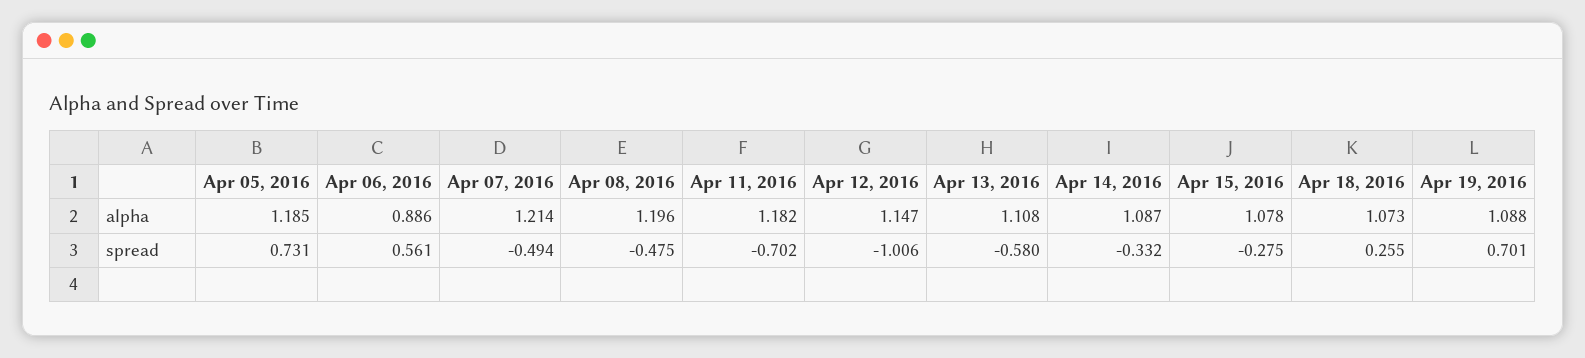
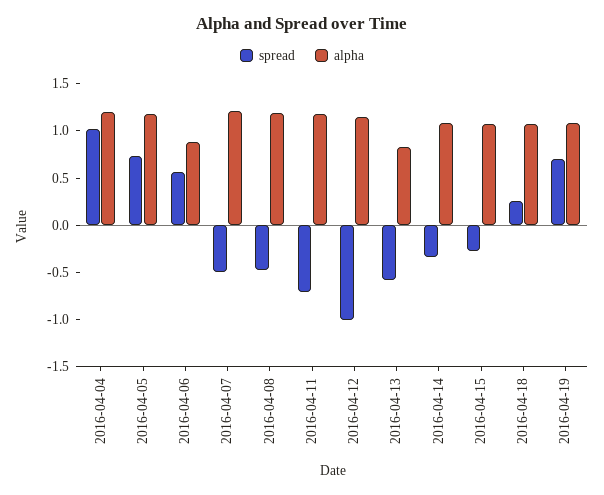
  {
    "alpha": {
      "Apr 05, 2016": 1.185,
      "Apr 06, 2016": 0.886,
      "Apr 07, 2016": 1.214,
      "Apr 08, 2016": 1.196,
      "Apr 11, 2016": 1.182,
      "Apr 12, 2016": 1.147,
-     "Apr 13, 2016": 1.108,
+     "Apr 13, 2016": 0.8,
      "Apr 14, 2016": 1.087,
      "Apr 15, 2016": 1.078,
      "Apr 18, 2016": 1.073,
-     "Apr 19, 2016": 1.088
+     "Apr 19, 2016": 1.088,
+     "2016-04-04": 1.2
    },
    "spread": {
      "Apr 05, 2016": 0.731,
      "Apr 06, 2016": 0.561,
      "Apr 07, 2016": -0.494,
      "Apr 08, 2016": -0.475,
      "Apr 11, 2016": -0.702,
      "Apr 12, 2016": -1.006,
      "Apr 13, 2016": -0.58,
      "Apr 14, 2016": -0.332,
      "Apr 15, 2016": -0.275,
      "Apr 18, 2016": 0.255,
-     "Apr 19, 2016": 0.701
+     "Apr 19, 2016": 0.701,
+     "2016-04-04": 1
    }
  }

